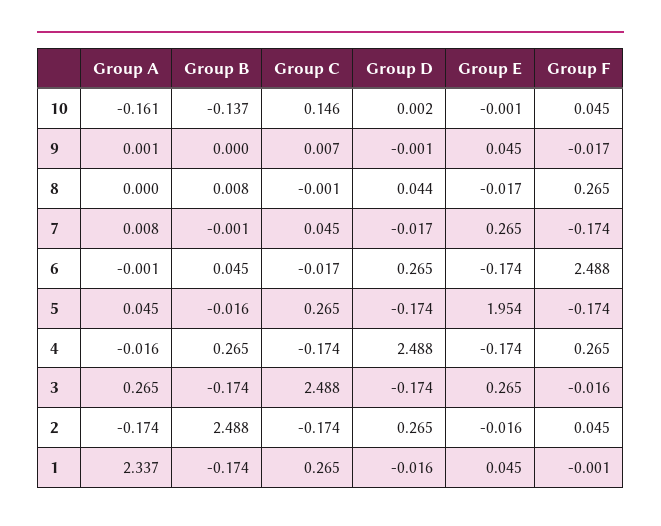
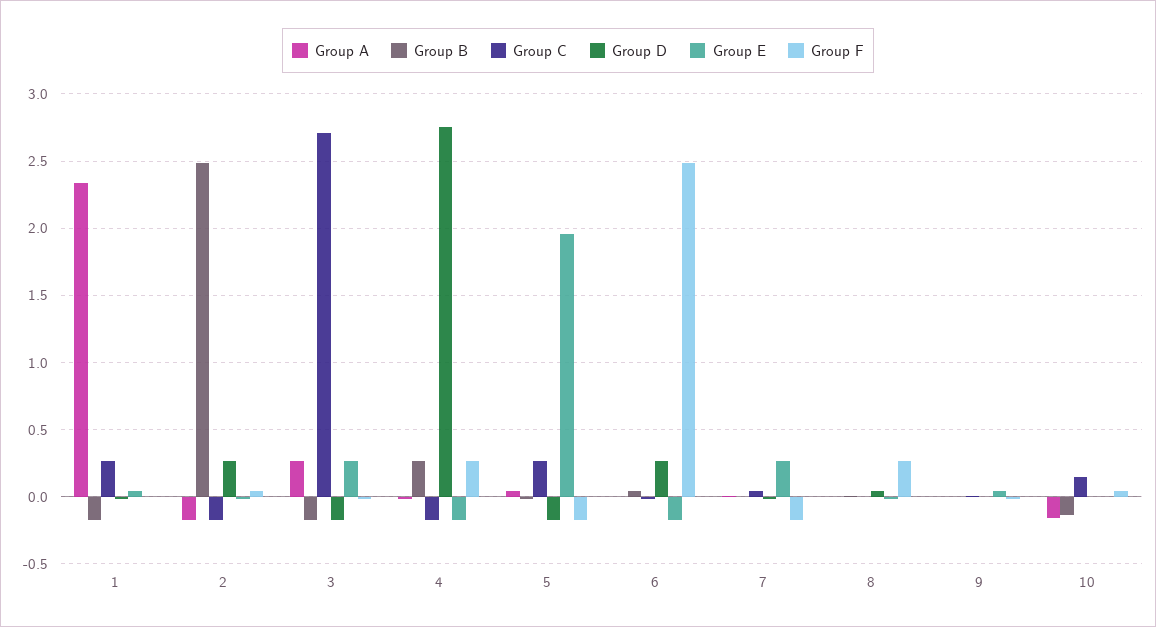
  {
    "Group A": {
      "10": -0.161,
      "9": 0.001,
      "8": 0,
      "7": 0.008,
      "6": -0.001,
      "5": 0.045,
      "4": -0.016,
      "3": 0.265,
      "2": -0.174,
      "1": 2.337
    },
    "Group B": {
      "10": -0.137,
      "9": 0,
      "8": 0.008,
      "7": -0.001,
      "6": 0.045,
      "5": -0.016,
      "4": 0.265,
      "3": -0.174,
      "2": 2.488,
      "1": -0.174
    },
    "Group C": {
      "10": 0.146,
      "9": 0.007,
      "8": -0.001,
      "7": 0.045,
      "6": -0.017,
      "5": 0.265,
      "4": -0.174,
-     "3": 2.488,
+     "3": 2.7,
      "2": -0.174,
      "1": 0.265
    },
    "Group D": {
      "10": 0.002,
      "9": -0.001,
      "8": 0.044,
      "7": -0.017,
      "6": 0.265,
      "5": -0.174,
-     "4": 2.488,
+     "4": 2.75,
      "3": -0.174,
      "2": 0.265,
      "1": -0.016
    },
    "Group E": {
      "10": -0.001,
      "9": 0.045,
      "8": -0.017,
      "7": 0.265,
      "6": -0.174,
      "5": 1.954,
      "4": -0.174,
      "3": 0.265,
      "2": -0.016,
      "1": 0.045
    },
    "Group F": {
      "10": 0.045,
      "9": -0.017,
      "8": 0.265,
      "7": -0.174,
      "6": 2.488,
      "5": -0.174,
      "4": 0.265,
      "3": -0.016,
      "2": 0.045,
      "1": -0.001
    }
  }

